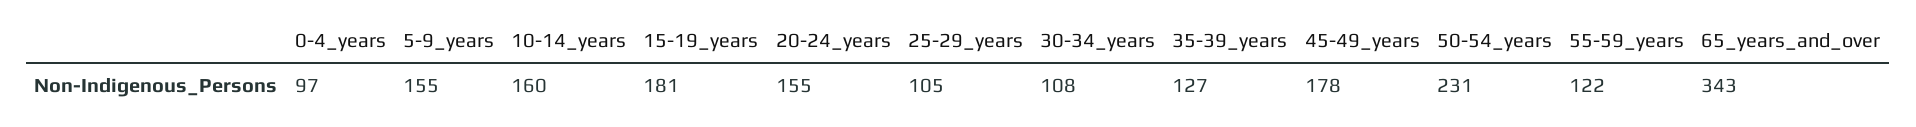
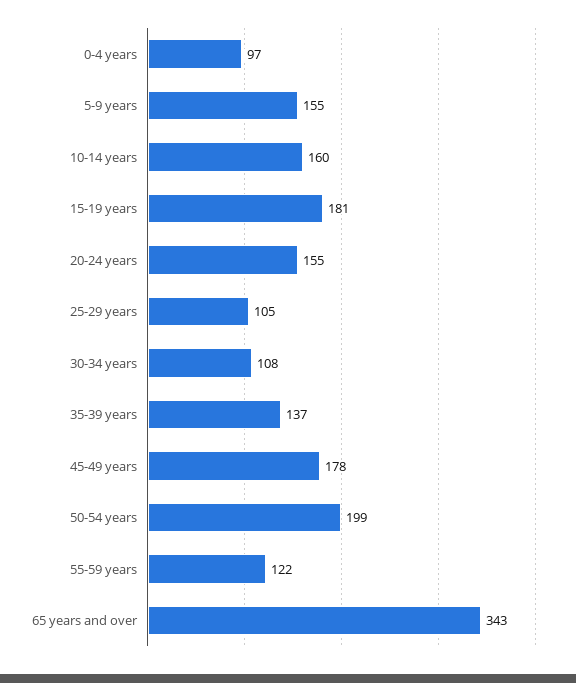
  {
    "0-4_years": 97,
    "5-9_years": 155,
    "10-14_years": 160,
    "15-19_years": 181,
    "20-24_years": 155,
    "25-29_years": 105,
    "30-34_years": 108,
-   "35-39_years": 127,
+   "35-39_years": 137,
    "45-49_years": 178,
-   "50-54_years": 231,
+   "50-54_years": 199,
    "55-59_years": 122,
    "65_years_and_over": 343
  }

